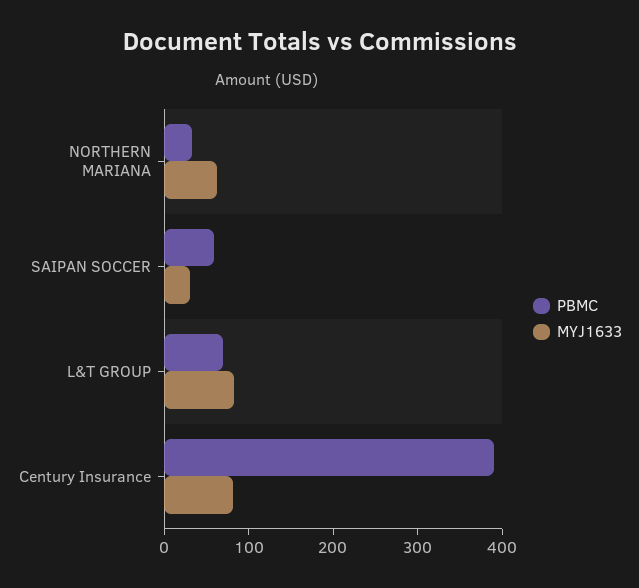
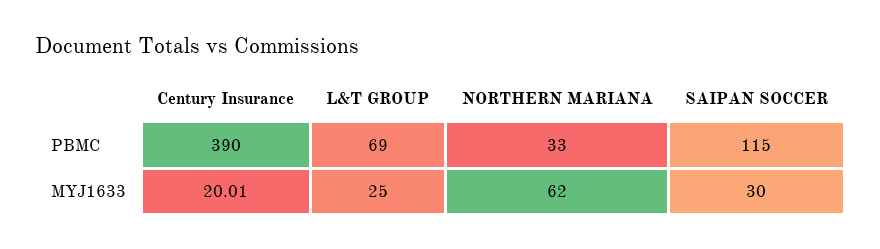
  {
    "PBMC": {
      "NORTHERN MARIANA": 33,
-     "SAIPAN SOCCER": 60,
+     "SAIPAN SOCCER": 115,
      "L&T GROUP": 69,
      "Century Insurance": 390
    },
    "MYJ1633": {
      "NORTHERN MARIANA": 62,
      "SAIPAN SOCCER": 30,
-     "L&T GROUP": 80,
+     "L&T GROUP": 25,
-     "Century Insurance": 80
+     "Century Insurance": 20.01
    }
  }

